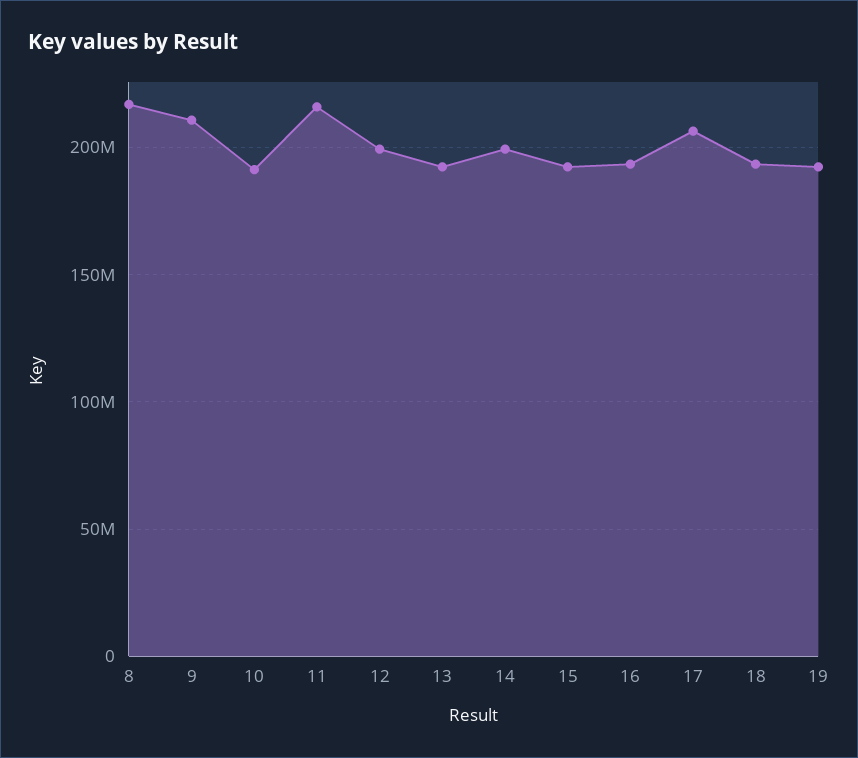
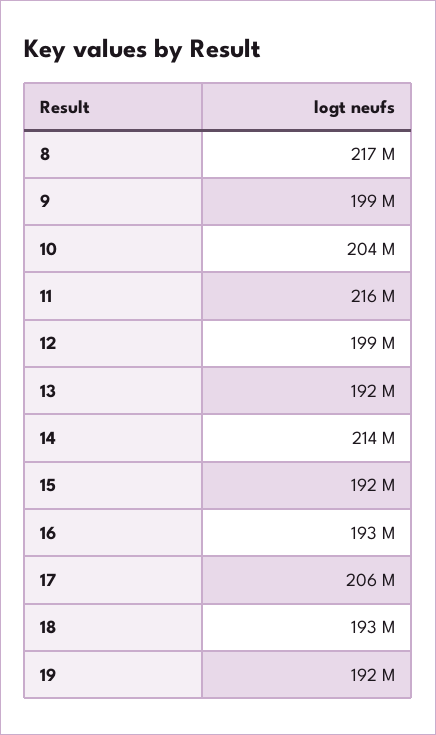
  {
    "8": 217000000,
-   "9": 210000000,
+   "9": 199000000,
-   "10": 190000000,
+   "10": 204000000,
    "11": 216000000,
    "12": 199000000,
    "13": 192000000,
-   "14": 200000000,
+   "14": 214000000,
    "15": 192000000,
    "16": 193000000,
    "17": 206000000,
    "18": 193000000,
    "19": 192000000
  }

